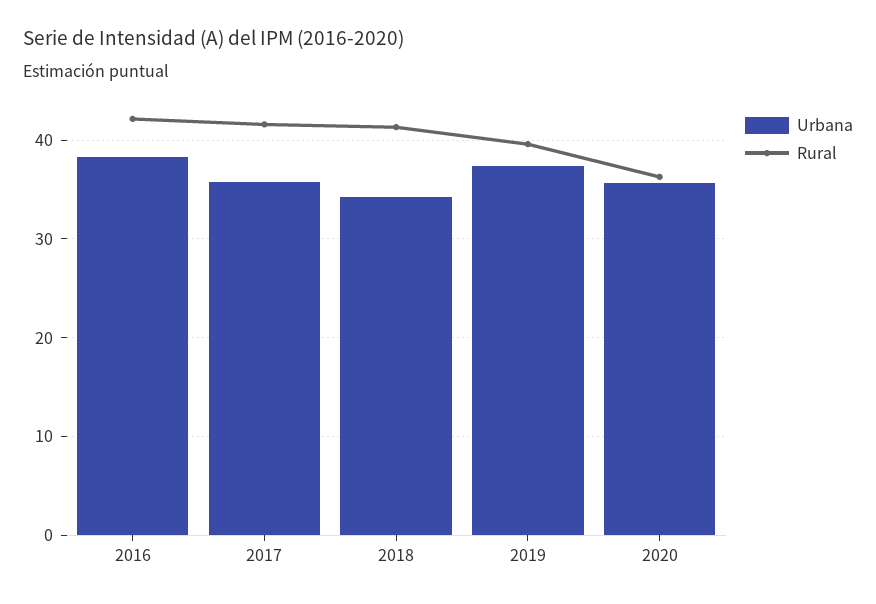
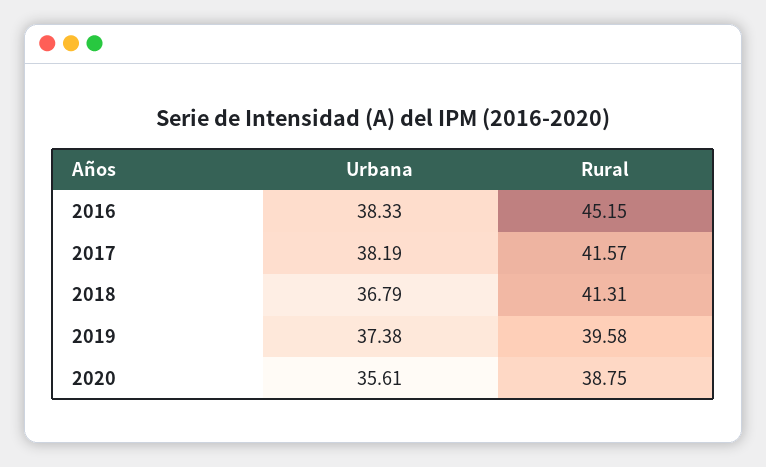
  {
    "Urbana": {
      "2016": 38.33,
-     "2017": 36,
+     "2017": 38.19,
-     "2018": 34,
+     "2018": 36.79,
      "2019": 37.38,
      "2020": 35.61
    },
    "Rural": {
-     "2016": 42,
+     "2016": 45.15,
      "2017": 41.57,
      "2018": 41.31,
      "2019": 39.58,
-     "2020": 36
+     "2020": 38.75
    }
  }

